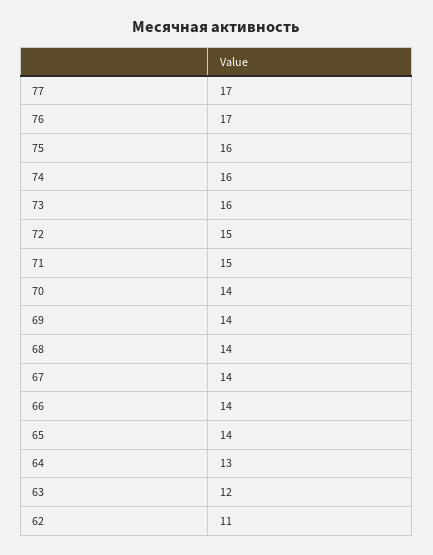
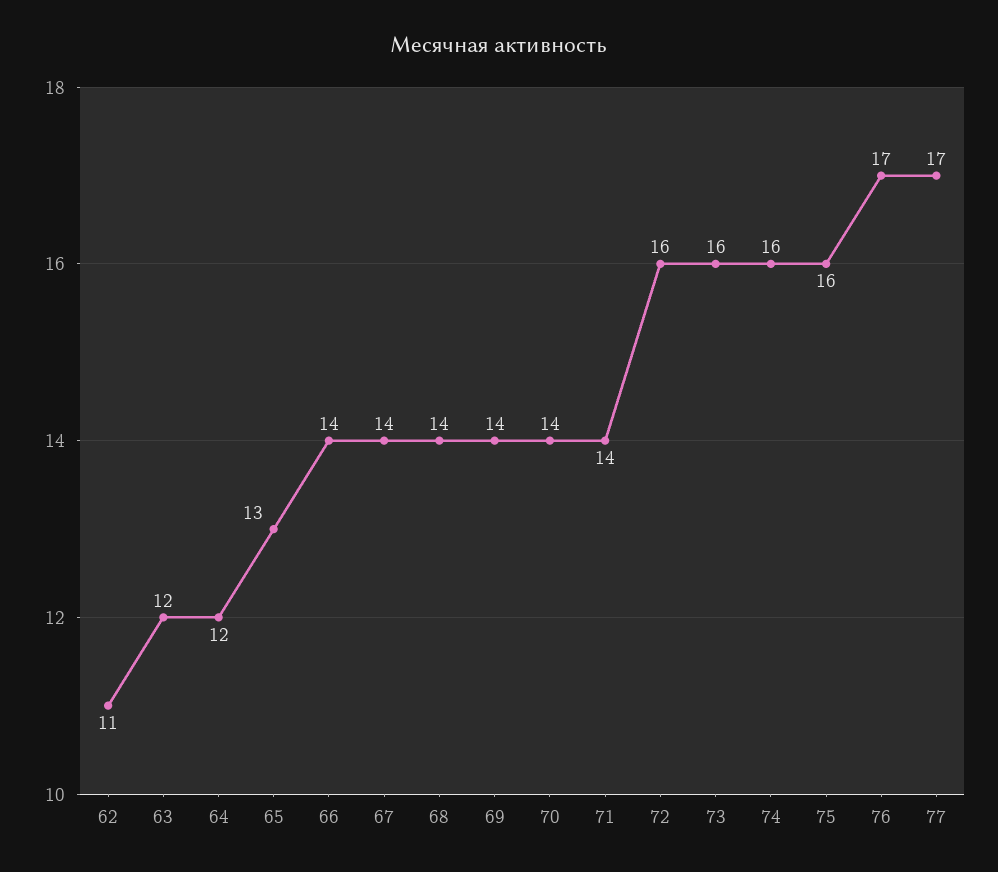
  {
    "77": 17,
    "76": 17,
    "75": 16,
    "74": 16,
    "73": 16,
-   "72": 15,
+   "72": 16,
-   "71": 15,
+   "71": 14,
    "70": 14,
    "69": 14,
    "68": 14,
    "67": 14,
    "66": 14,
-   "65": 14,
+   "65": 13,
-   "64": 13,
+   "64": 12,
    "63": 12,
    "62": 11
  }

